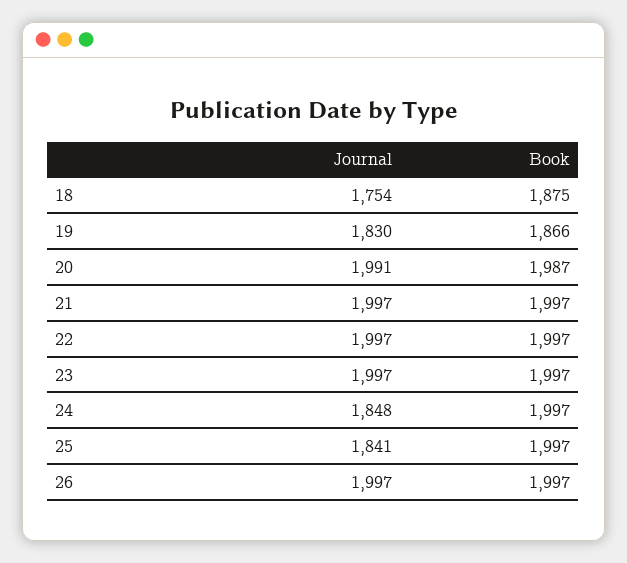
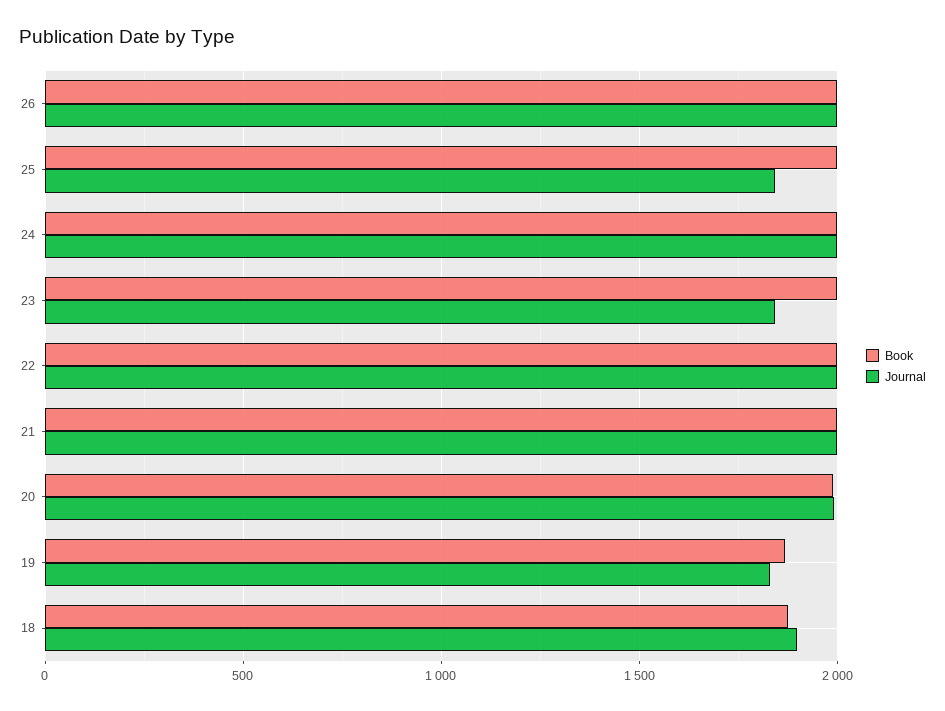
  {
    "Journal": {
-     "18": 1754,
+     "18": 1900,
      "19": 1830,
      "20": 1991,
      "21": 1997,
      "22": 1997,
-     "23": 1997,
+     "23": 1850,
-     "24": 1848,
+     "24": 2000,
      "25": 1841,
      "26": 1997
    },
    "Book": {
      "18": 1875,
      "19": 1866,
      "20": 1987,
      "21": 1997,
      "22": 1997,
      "23": 1997,
      "24": 1997,
      "25": 1997,
      "26": 1997
    }
  }

